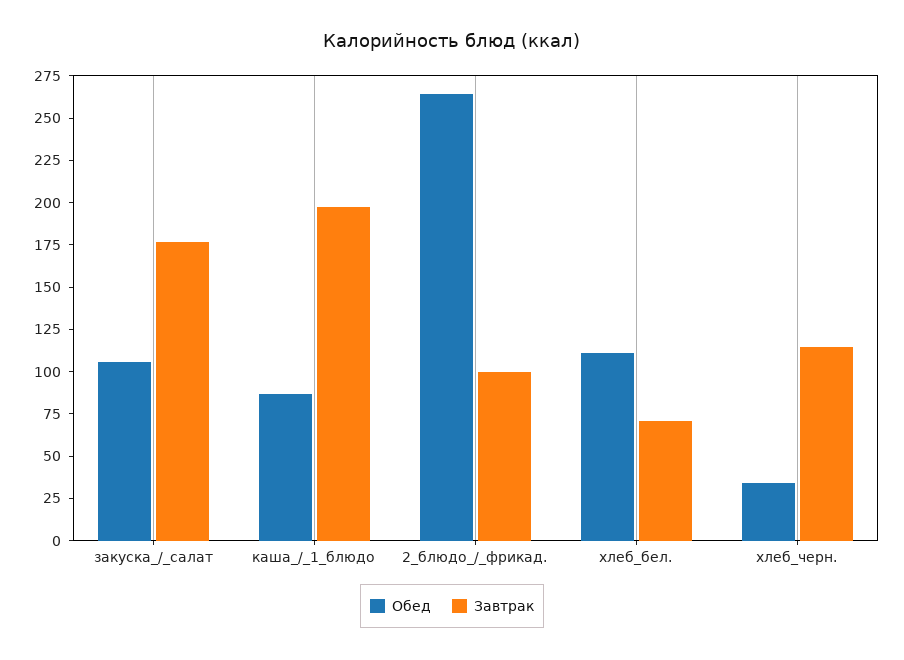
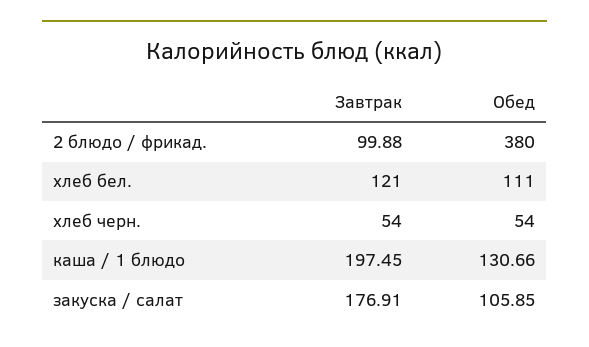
  {
    "Обед": {
      "закуска_/_салат": 105.85,
-     "каша_/_1_блюдо": 85,
+     "каша_/_1_блюдо": 130.66,
-     "2_блюдо_/_фрикад.": 265,
+     "2_блюдо_/_фрикад.": 380,
      "хлеб_бел.": 111,
-     "хлеб_черн.": 35
+     "хлеб_черн.": 54
    },
    "Завтрак": {
      "закуска_/_салат": 176.91,
      "каша_/_1_блюдо": 197.45,
      "2_блюдо_/_фрикад.": 99.88,
-     "хлеб_бел.": 70,
+     "хлеб_бел.": 121,
-     "хлеб_черн.": 115
+     "хлеб_черн.": 54
    }
  }

